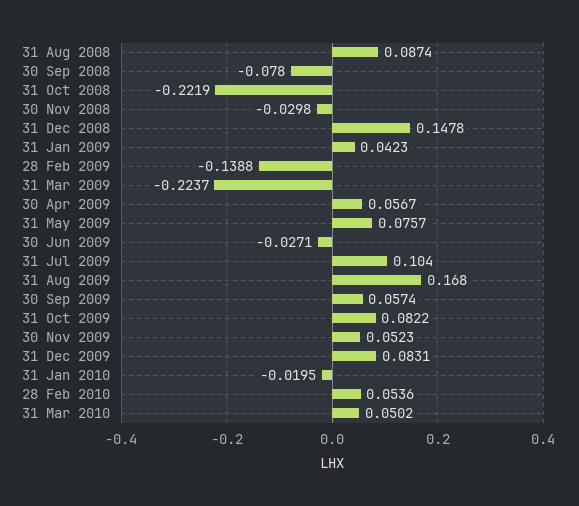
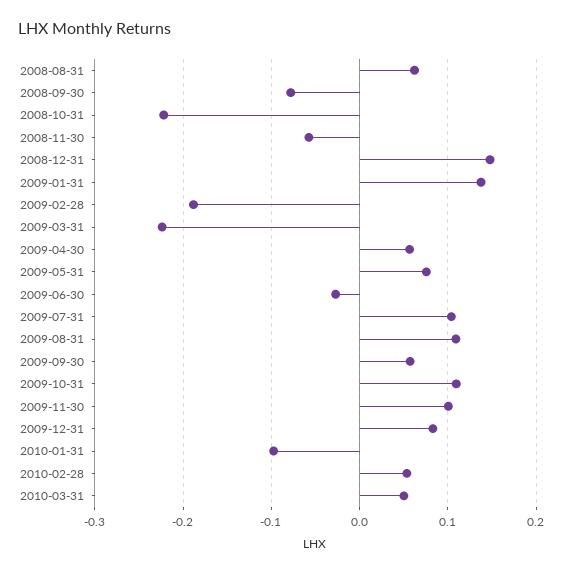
  {
-   "31 Aug 2008": 0.0874,
+   "31 Aug 2008": 0.06,
    "30 Sep 2008": -0.078,
    "31 Oct 2008": -0.2219,
-   "30 Nov 2008": -0.0298,
+   "30 Nov 2008": -0.06,
    "31 Dec 2008": 0.1478,
-   "31 Jan 2009": 0.0423,
+   "31 Jan 2009": 0.14,
-   "28 Feb 2009": -0.1388,
+   "28 Feb 2009": -0.19,
    "31 Mar 2009": -0.2237,
    "30 Apr 2009": 0.0567,
    "31 May 2009": 0.0757,
    "30 Jun 2009": -0.0271,
    "31 Jul 2009": 0.104,
-   "31 Aug 2009": 0.168,
+   "31 Aug 2009": 0.11,
    "30 Sep 2009": 0.0574,
-   "31 Oct 2009": 0.0822,
+   "31 Oct 2009": 0.11,
-   "30 Nov 2009": 0.0523,
+   "30 Nov 2009": 0.1,
    "31 Dec 2009": 0.0831,
-   "31 Jan 2010": -0.0195,
+   "31 Jan 2010": -0.1,
    "28 Feb 2010": 0.0536,
    "31 Mar 2010": 0.0502
  }

